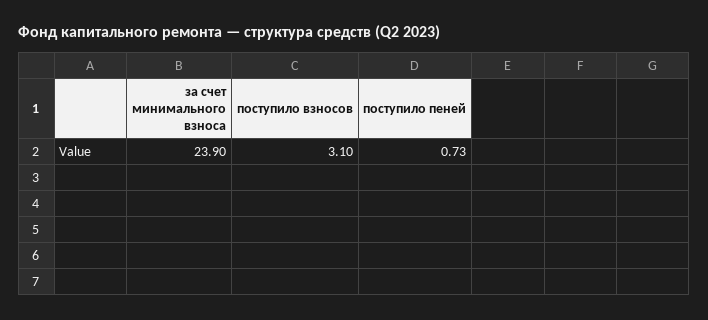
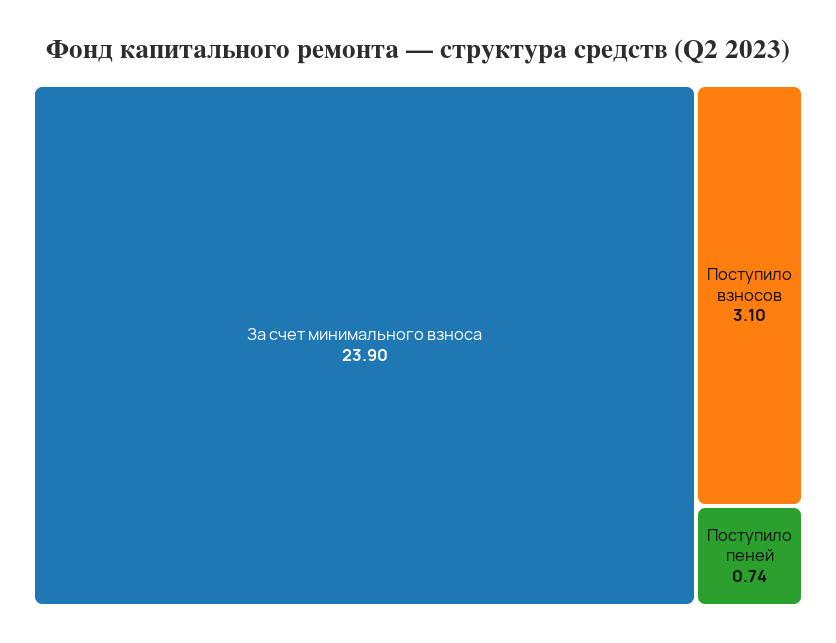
  {
    "за счет минимального взноса": 23.9,
    "поступило взносов": 3.1,
-   "поступило пеней": 0.73
+   "поступило пеней": 0.74
  }

